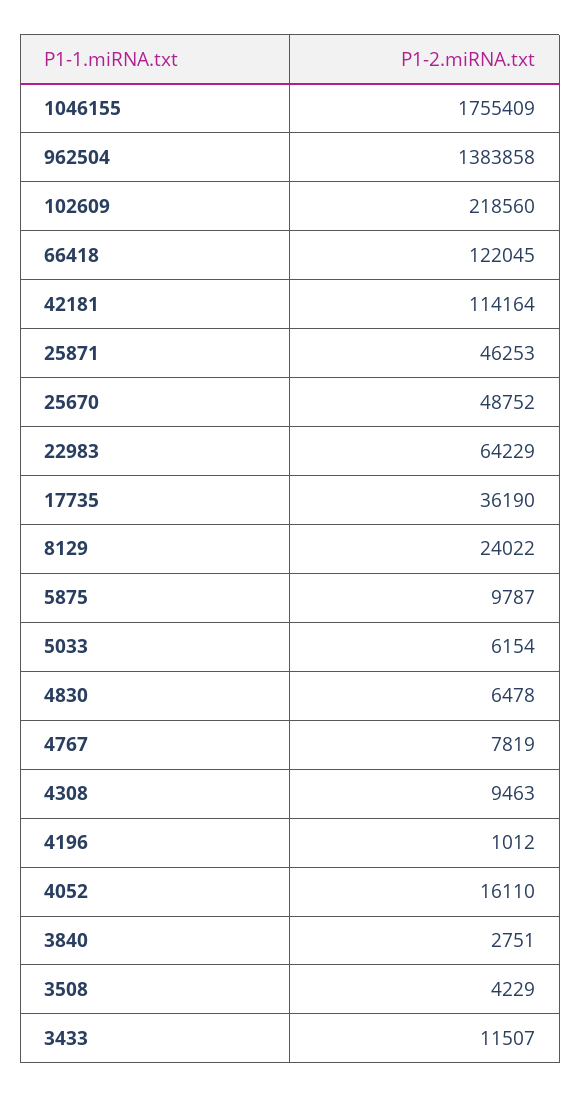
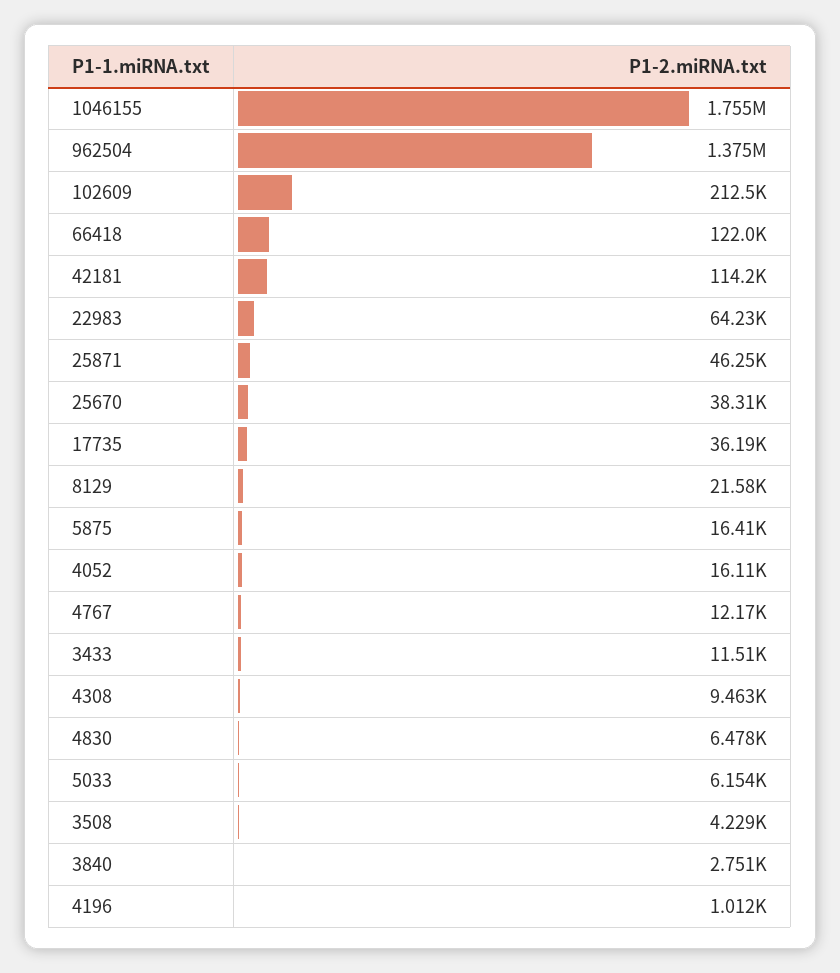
  {
    "1046155": 1755409,
-   "962504": 1383858,
+   "962504": 1375000,
-   "102609": 218560,
+   "102609": 212500,
    "66418": 122045,
    "42181": 114164,
    "25871": 46253,
-   "25670": 48752,
+   "25670": 38310,
    "22983": 64229,
    "17735": 36190,
-   "8129": 24022,
+   "8129": 21580,
-   "5875": 9787,
+   "5875": 16410,
    "5033": 6154,
    "4830": 6478,
-   "4767": 7819,
+   "4767": 12170,
    "4308": 9463,
    "4196": 1012,
    "4052": 16110,
    "3840": 2751,
    "3508": 4229,
    "3433": 11507
  }

